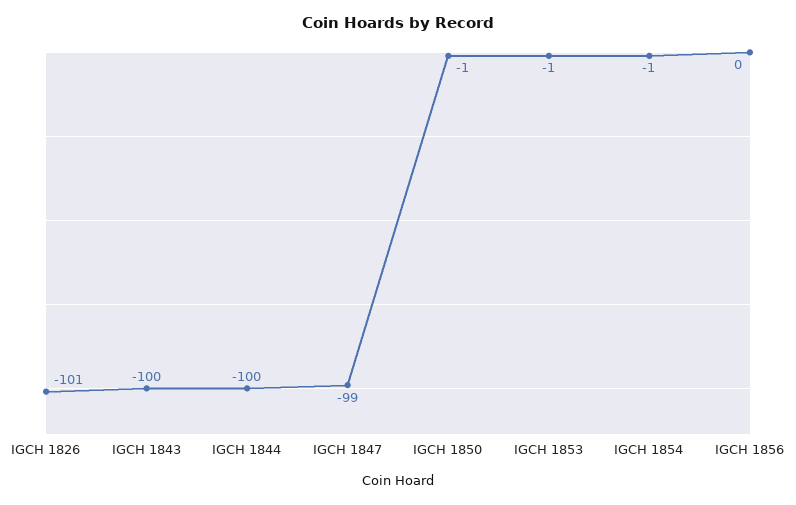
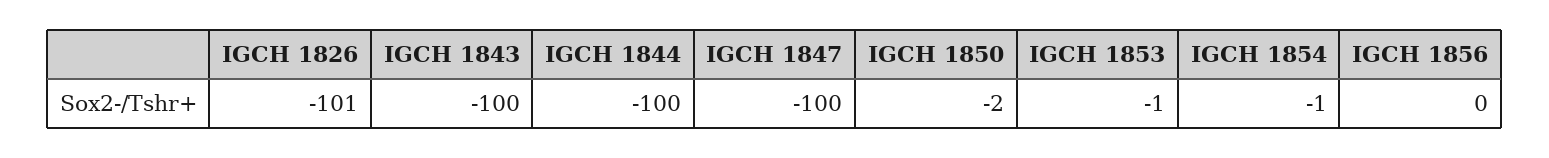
  {
    "IGCH 1826": -101,
    "IGCH 1843": -100,
    "IGCH 1844": -100,
-   "IGCH 1847": -99,
+   "IGCH 1847": -100,
-   "IGCH 1850": -1,
+   "IGCH 1850": -2,
    "IGCH 1853": -1,
    "IGCH 1854": -1,
    "IGCH 1856": 0
  }

